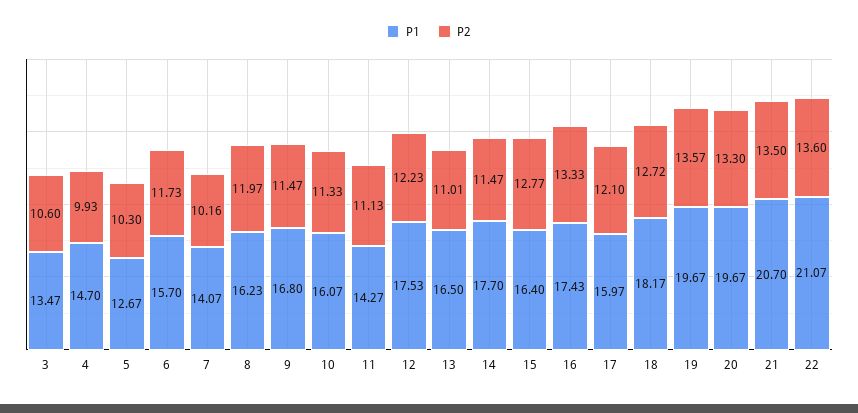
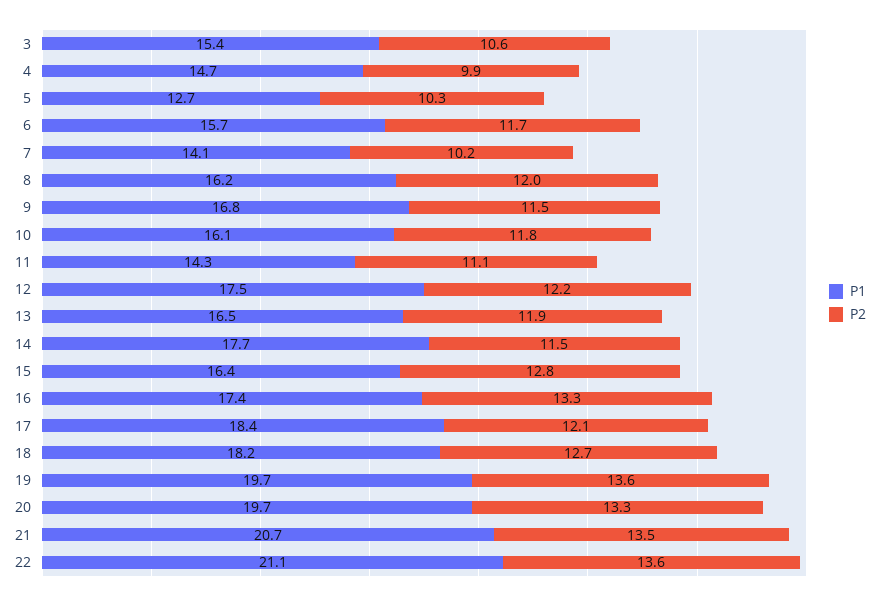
  {
    "P1": {
-     "3": 13.47,
+     "3": 15.4,
      "4": 14.7,
      "5": 12.67,
      "6": 15.7,
      "7": 14.07,
      "8": 16.23,
      "9": 16.8,
      "10": 16.07,
      "11": 14.27,
      "12": 17.53,
      "13": 16.5,
      "14": 17.7,
      "15": 16.4,
      "16": 17.43,
-     "17": 15.97,
+     "17": 18.4,
      "18": 18.17,
      "19": 19.67,
      "20": 19.67,
      "21": 20.7,
      "22": 21.07
    },
    "P2": {
      "3": 10.6,
      "4": 9.93,
      "5": 10.3,
      "6": 11.73,
      "7": 10.16,
      "8": 11.97,
      "9": 11.47,
-     "10": 11.33,
+     "10": 11.8,
      "11": 11.13,
      "12": 12.23,
-     "13": 11.01,
+     "13": 11.9,
      "14": 11.47,
      "15": 12.77,
      "16": 13.33,
      "17": 12.1,
      "18": 12.72,
      "19": 13.57,
      "20": 13.3,
      "21": 13.5,
      "22": 13.6
    }
  }

